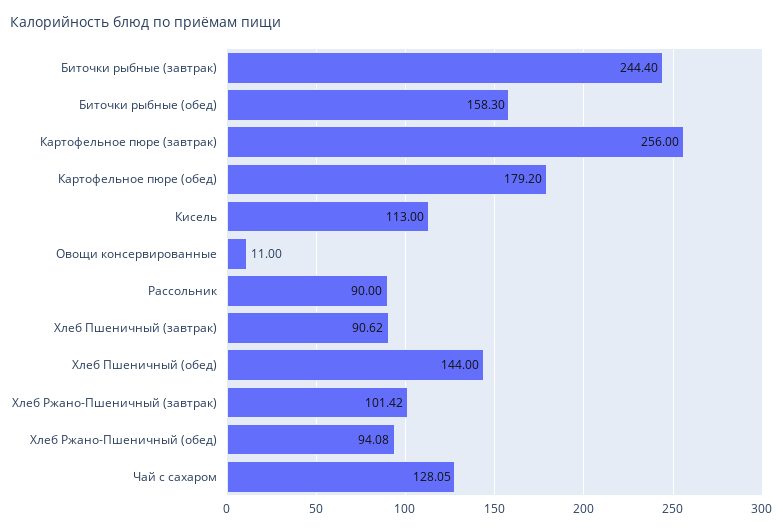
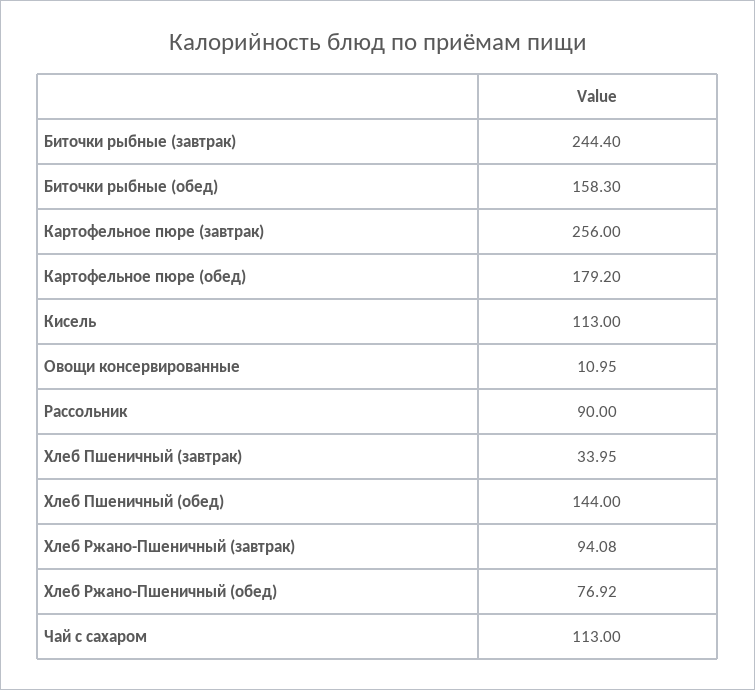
  {
    "Биточки рыбные (завтрак)": 244.4,
    "Биточки рыбные (обед)": 158.3,
    "Картофельное пюре (завтрак)": 256,
    "Картофельное пюре (обед)": 179.2,
    "Кисель": 113,
-   "Овощи консервированные": 11,
+   "Овощи консервированные": 10.95,
    "Рассольник": 90,
-   "Хлеб Пшеничный (завтрак)": 90.62,
+   "Хлеб Пшеничный (завтрак)": 33.95,
    "Хлеб Пшеничный (обед)": 144,
-   "Хлеб Ржано-Пшеничный (завтрак)": 101.42,
+   "Хлеб Ржано-Пшеничный (завтрак)": 94.08,
-   "Хлеб Ржано-Пшеничный (обед)": 94.08,
+   "Хлеб Ржано-Пшеничный (обед)": 76.92,
-   "Чай с сахаром": 128.05
+   "Чай с сахаром": 113
  }

